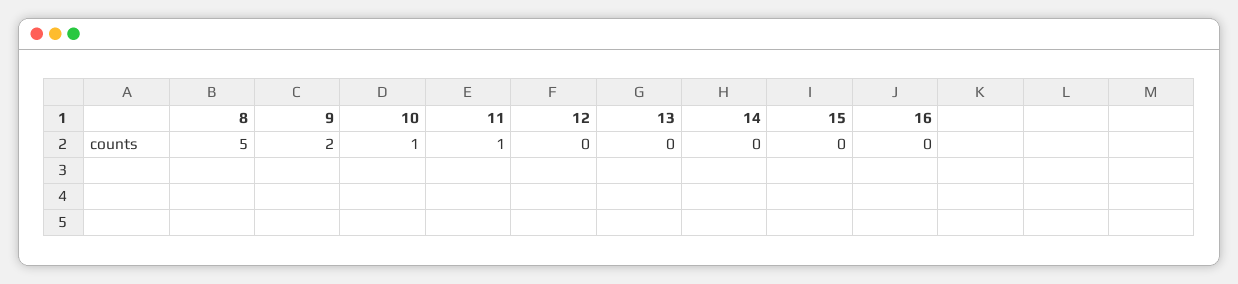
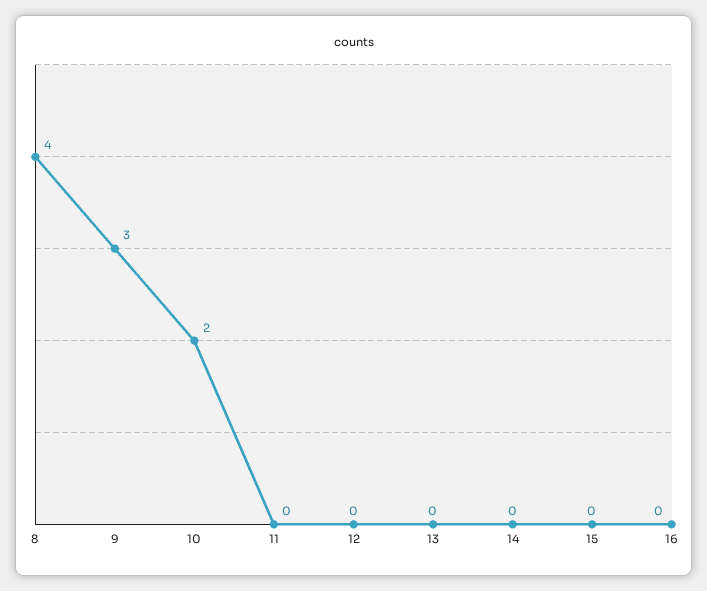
  {
-   "8": 5,
+   "8": 4,
-   "9": 2,
+   "9": 3,
-   "10": 1,
+   "10": 2,
-   "11": 1,
+   "11": 0,
    "12": 0,
    "13": 0,
    "14": 0,
    "15": 0,
    "16": 0
  }

